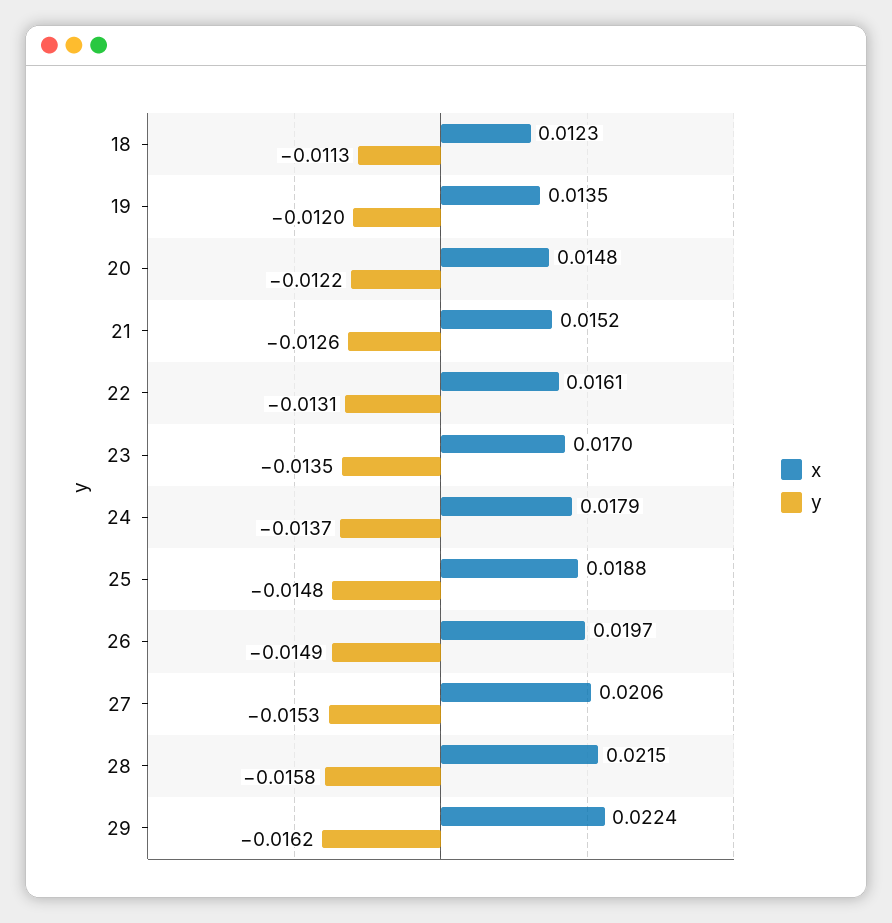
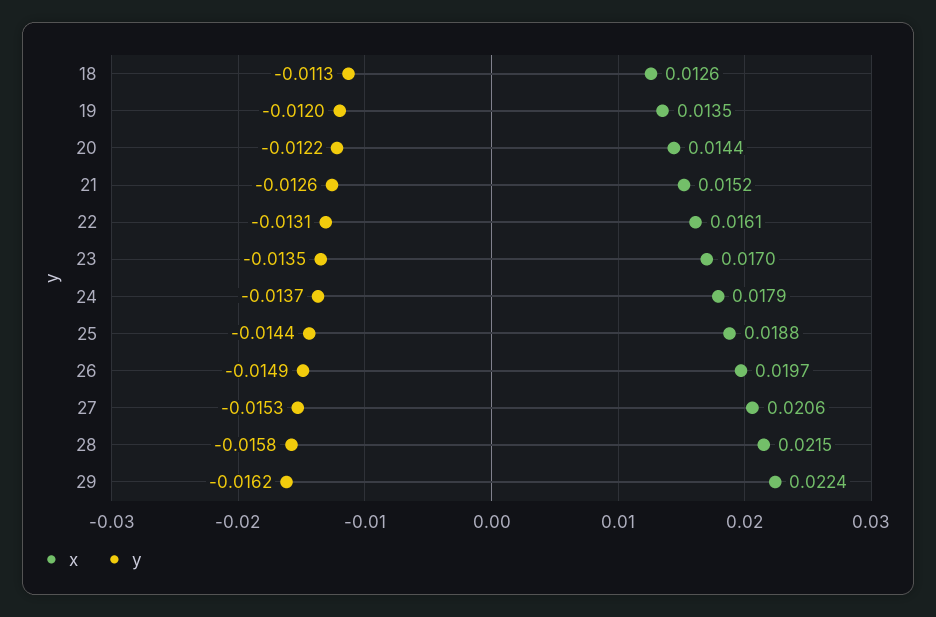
  {
    "x": {
-     "18": 0.0123,
+     "18": 0.0126,
      "19": 0.0135,
-     "20": 0.0148,
+     "20": 0.0144,
      "21": 0.0152,
      "22": 0.0161,
      "23": 0.017,
      "24": 0.0179,
      "25": 0.0188,
      "26": 0.0197,
      "27": 0.0206,
      "28": 0.0215,
      "29": 0.0224
    },
    "y": {
      "18": -0.0113,
      "19": -0.012,
      "20": -0.0122,
      "21": -0.0126,
      "22": -0.0131,
      "23": -0.0135,
      "24": -0.0137,
-     "25": -0.0148,
+     "25": -0.0144,
      "26": -0.0149,
      "27": -0.0153,
      "28": -0.0158,
      "29": -0.0162
    }
  }

